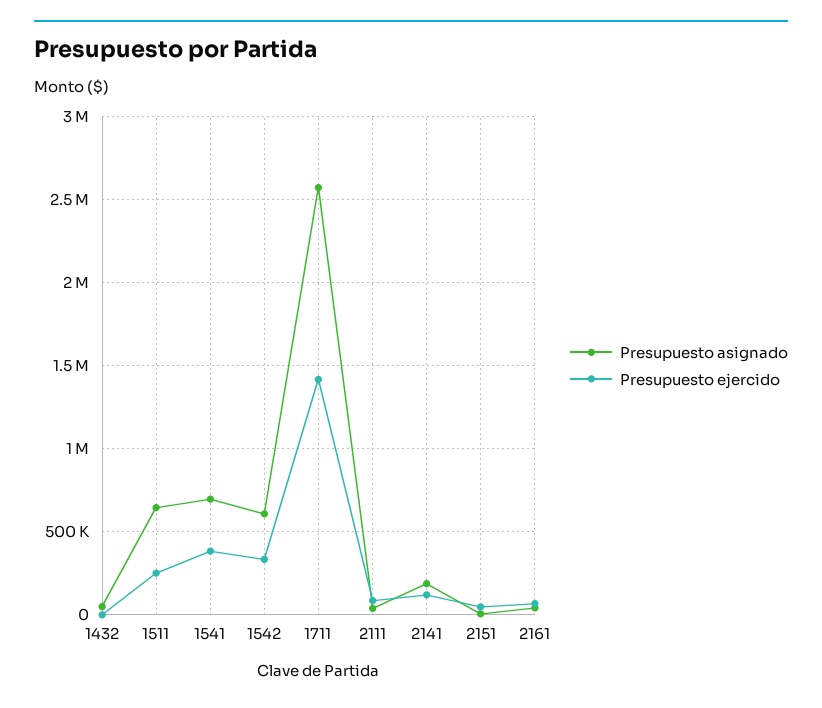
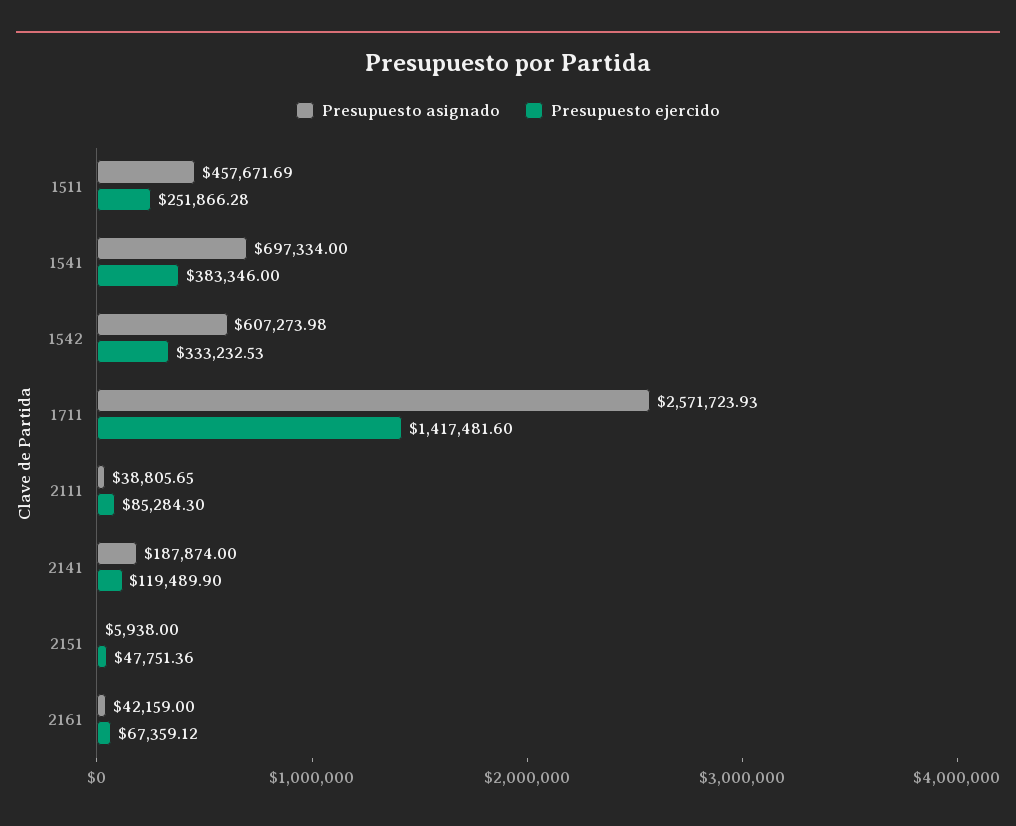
  {
    "Presupuesto asignado": {
-     "1432": 50000,
-     "1511": 650000,
+     "1511": 457671.69,
      "1541": 697334,
      "1542": 607273.98,
      "1711": 2571723.93,
      "2111": 38805.65,
      "2141": 187874,
      "2151": 5938,
      "2161": 42159
    },
    "Presupuesto ejercido": {
-     "1432": 0,
      "1511": 251866.28,
      "1541": 383346,
      "1542": 333232.53,
      "1711": 1417481.6,
      "2111": 85284.3,
      "2141": 119489.9,
      "2151": 47751.36,
      "2161": 67359.12
    }
  }

